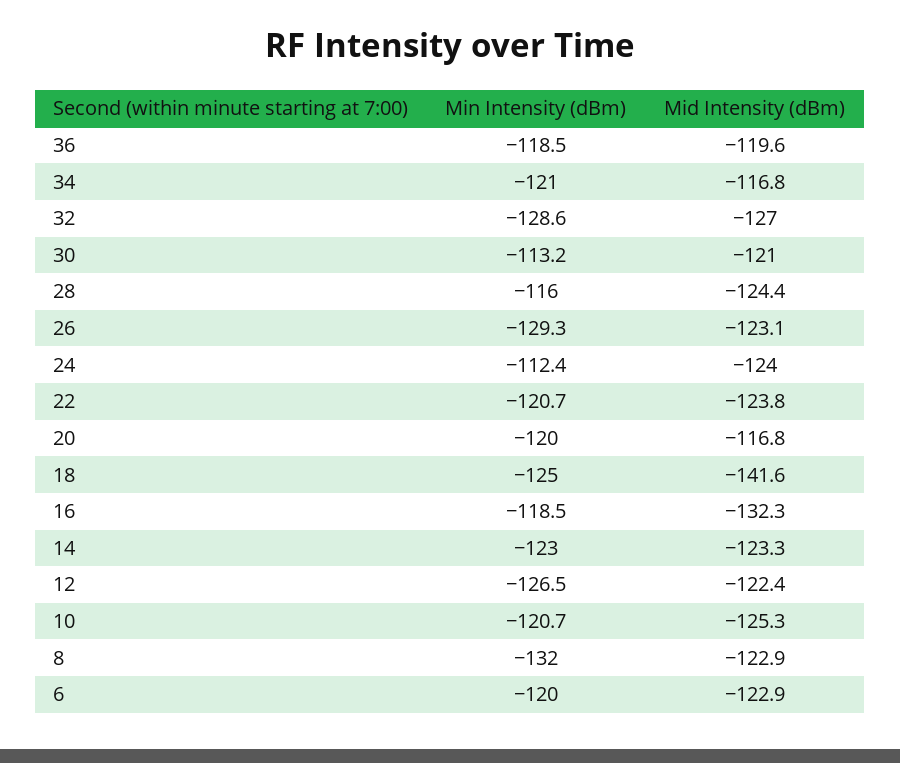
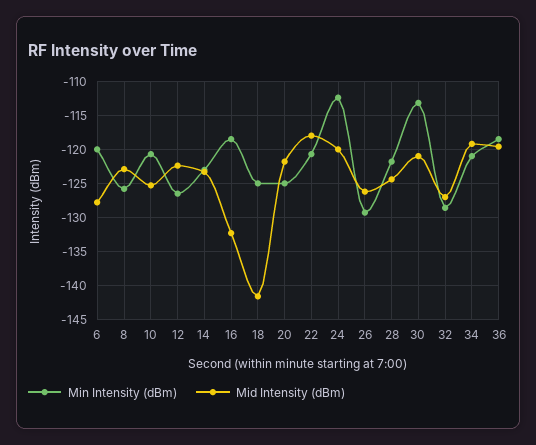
  {
    "Min Intensity (dBm)": {
      "36": -118.5,
      "34": -121,
      "32": -128.6,
      "30": -113.2,
-     "28": -116,
+     "28": -122,
      "26": -129.3,
      "24": -112.4,
      "22": -120.7,
-     "20": -120,
+     "20": -125,
      "18": -125,
      "16": -118.5,
      "14": -123,
      "12": -126.5,
      "10": -120.7,
-     "8": -132,
+     "8": -126,
      "6": -120
    },
    "Mid Intensity (dBm)": {
      "36": -119.6,
-     "34": -116.8,
+     "34": -119,
      "32": -127,
      "30": -121,
      "28": -124.4,
-     "26": -123.1,
+     "26": -126,
-     "24": -124,
+     "24": -120,
-     "22": -123.8,
+     "22": -118,
-     "20": -116.8,
+     "20": -122,
      "18": -141.6,
      "16": -132.3,
      "14": -123.3,
      "12": -122.4,
      "10": -125.3,
      "8": -122.9,
-     "6": -122.9
+     "6": -128
    }
  }

